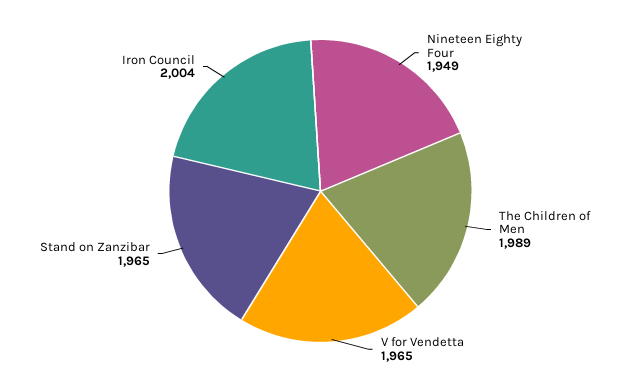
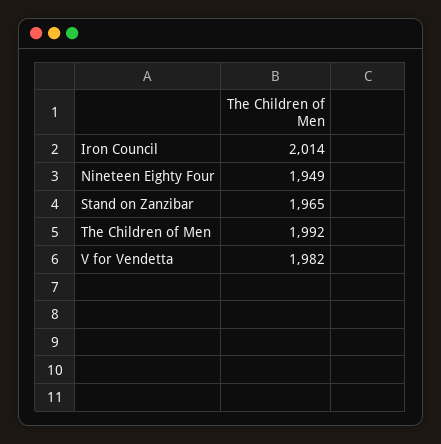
  {
    "Nineteen Eighty Four": 1949,
-   "The Children of Men": 1989,
+   "The Children of Men": 1992,
-   "V for Vendetta": 1965,
+   "V for Vendetta": 1982,
    "Stand on Zanzibar": 1965,
-   "Iron Council": 2004
+   "Iron Council": 2014
  }

